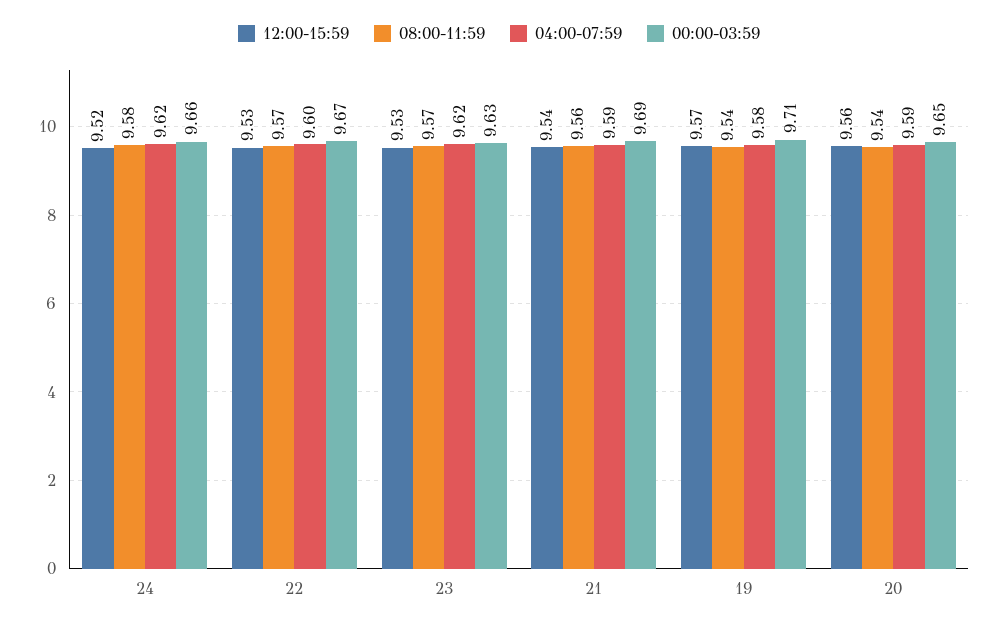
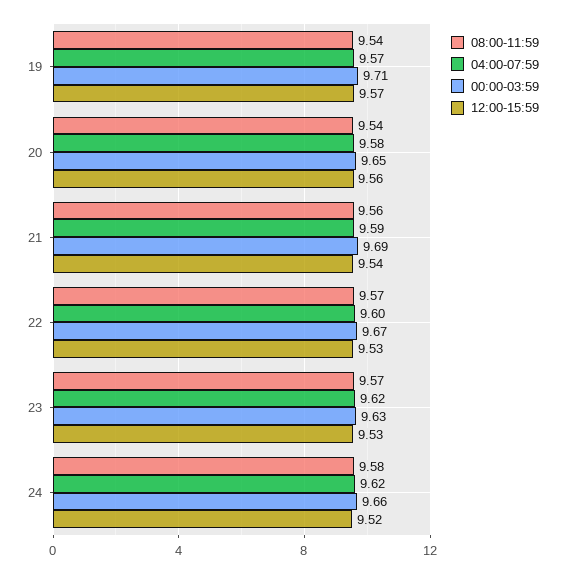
  {
    "12:00-15:59": {
      "24": 9.52,
      "22": 9.53,
      "23": 9.53,
      "21": 9.54,
      "19": 9.57,
      "20": 9.56
    },
    "08:00-11:59": {
      "24": 9.58,
      "22": 9.57,
      "23": 9.57,
      "21": 9.56,
      "19": 9.54,
      "20": 9.54
    },
    "04:00-07:59": {
      "24": 9.62,
      "22": 9.6,
      "23": 9.62,
      "21": 9.59,
-     "19": 9.58,
+     "19": 9.57,
-     "20": 9.59
+     "20": 9.58
    },
    "00:00-03:59": {
      "24": 9.66,
      "22": 9.67,
      "23": 9.63,
      "21": 9.69,
      "19": 9.71,
      "20": 9.65
    }
  }

